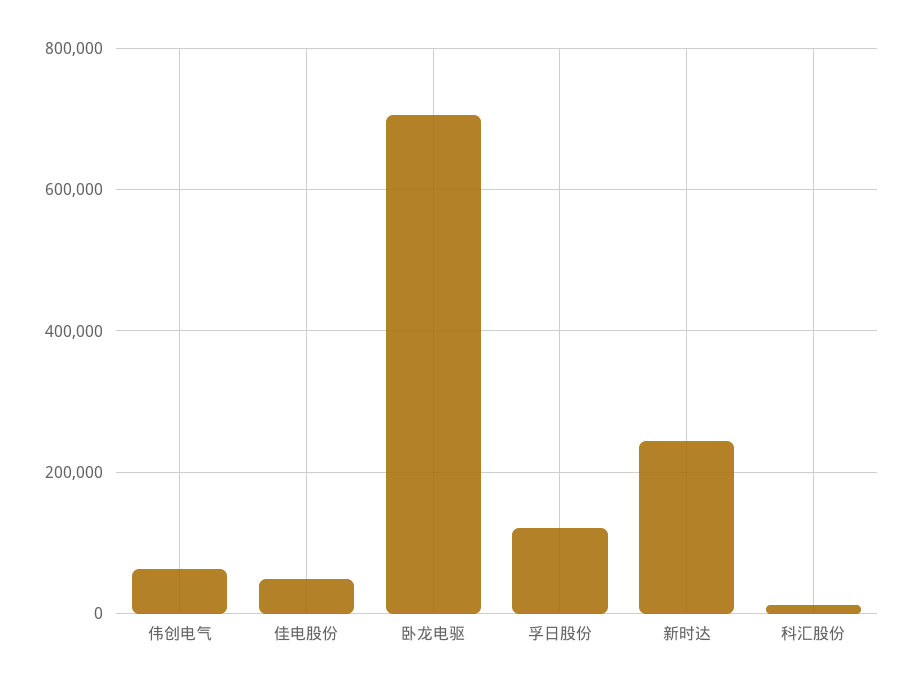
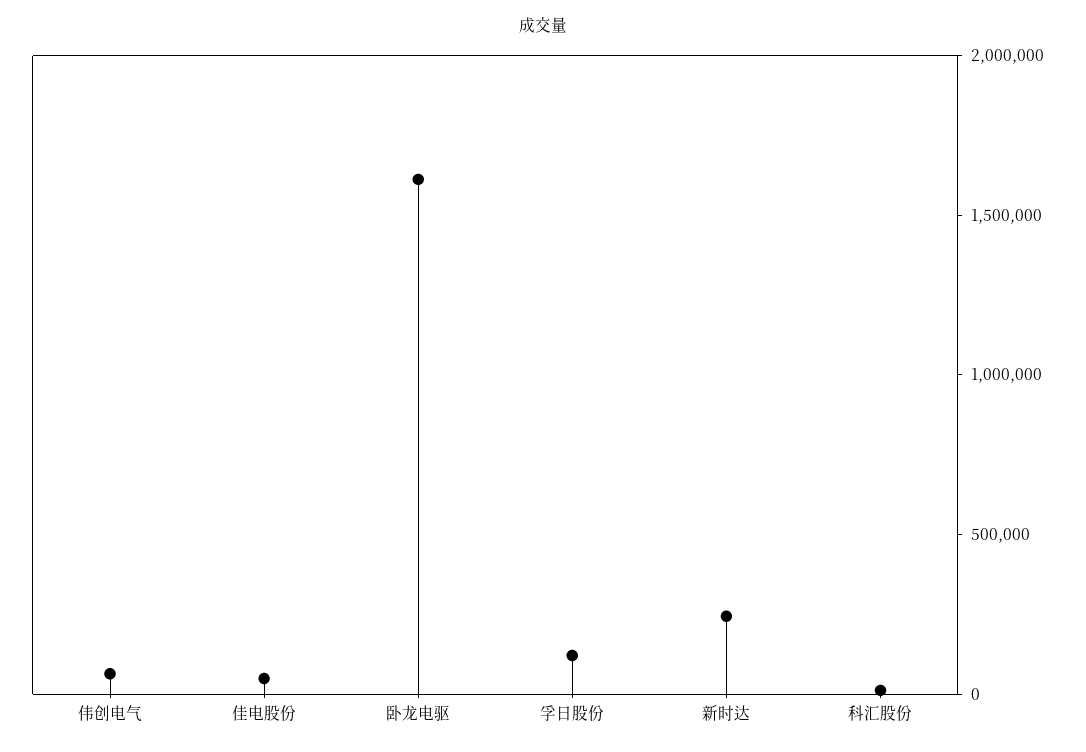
  {
    "伟创电气": 60000,
    "佳电股份": 40000,
-   "卧龙电驱": 700000,
+   "卧龙电驱": 1600000,
    "孚日股份": 120000,
    "新时达": 240000,
    "科汇股份": 20000
  }

